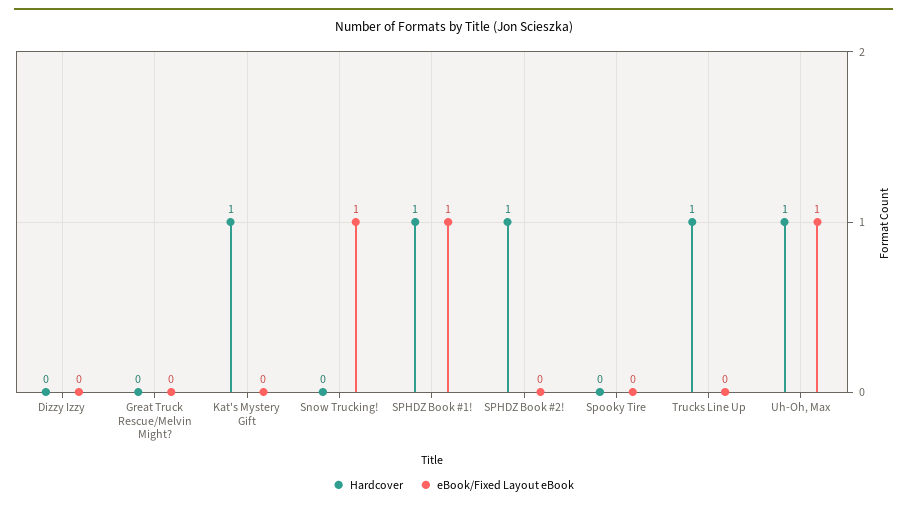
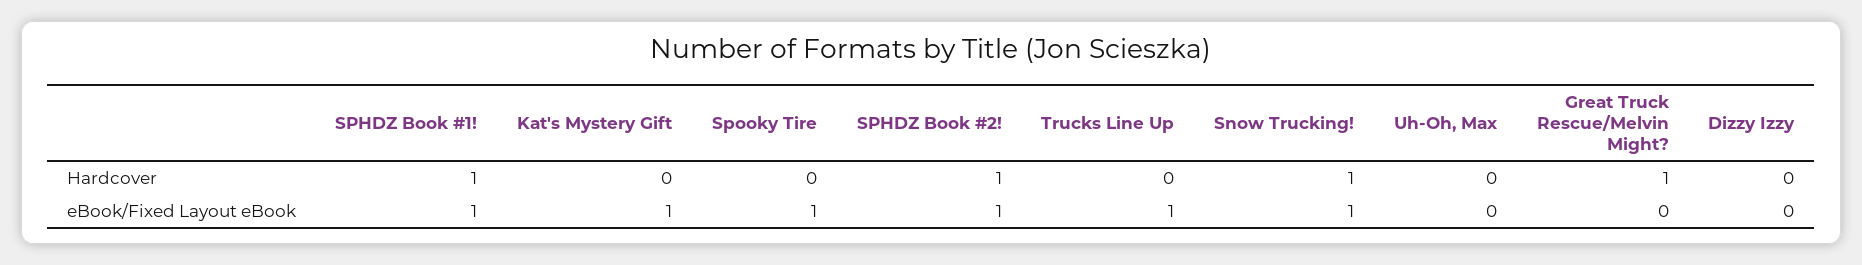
  {
    "Hardcover": {
      "Dizzy Izzy": 0,
-     "Great Truck Rescue/Melvin Might?": 0,
+     "Great Truck Rescue/Melvin Might?": 1,
-     "Kat's Mystery Gift": 1,
+     "Kat's Mystery Gift": 0,
-     "Snow Trucking!": 0,
+     "Snow Trucking!": 1,
      "SPHDZ Book #1!": 1,
      "SPHDZ Book #2!": 1,
      "Spooky Tire": 0,
-     "Trucks Line Up": 1,
+     "Trucks Line Up": 0,
-     "Uh-Oh, Max": 1
+     "Uh-Oh, Max": 0
    },
    "eBook/Fixed Layout eBook": {
      "Dizzy Izzy": 0,
      "Great Truck Rescue/Melvin Might?": 0,
-     "Kat's Mystery Gift": 0,
+     "Kat's Mystery Gift": 1,
      "Snow Trucking!": 1,
      "SPHDZ Book #1!": 1,
-     "SPHDZ Book #2!": 0,
+     "SPHDZ Book #2!": 1,
-     "Spooky Tire": 0,
+     "Spooky Tire": 1,
-     "Trucks Line Up": 0,
+     "Trucks Line Up": 1,
-     "Uh-Oh, Max": 1
+     "Uh-Oh, Max": 0
    }
  }

